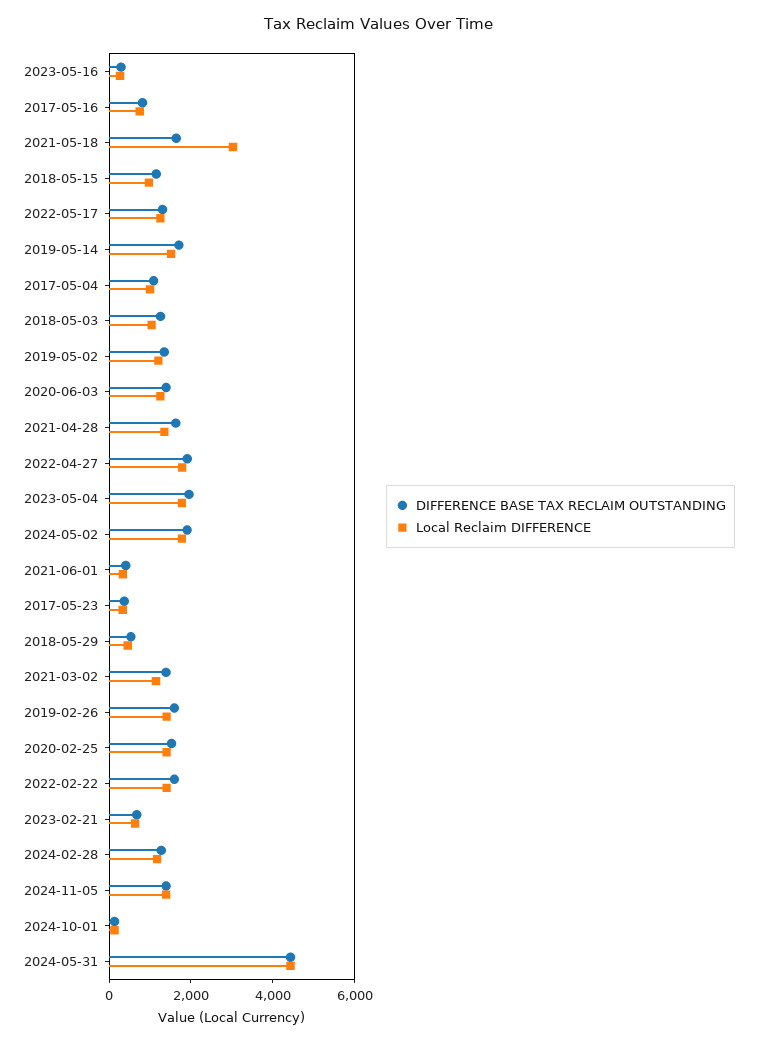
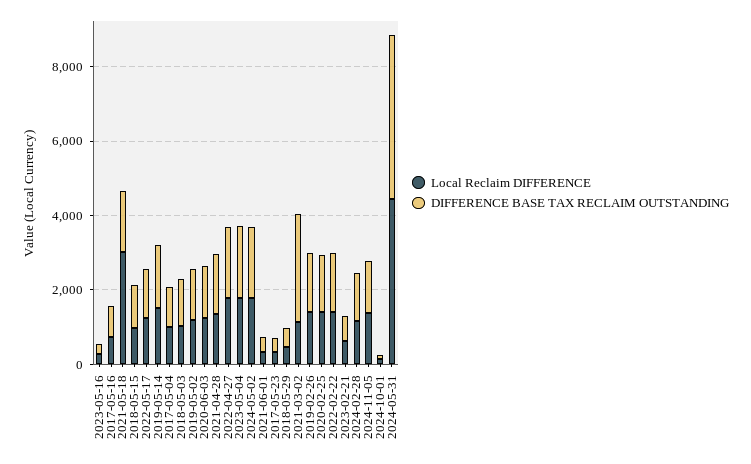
  {
    "DIFFERENCE BASE TAX RECLAIM OUTSTANDING": {
      "2023-05-16": 500,
      "2017-05-16": 1000,
      "2021-05-18": 1500,
      "2018-05-15": 1000,
      "2022-05-17": 1500,
      "2019-05-14": 1500,
      "2017-05-04": 1000,
      "2018-05-03": 1500,
      "2019-05-02": 1500,
      "2020-06-03": 1500,
      "2021-04-28": 1500,
      "2022-04-27": 2000,
      "2023-05-04": 2000,
      "2024-05-02": 2000,
      "2021-06-01": 500,
      "2017-05-23": 500,
      "2018-05-29": 500,
-     "2021-03-02": 1500,
+     "2021-03-02": 3000,
      "2019-02-26": 1500,
      "2020-02-25": 1500,
      "2022-02-22": 1500,
      "2023-02-21": 500,
      "2024-02-28": 1500,
      "2024-11-05": 1500,
      "2024-10-01": 0,
      "2024-05-31": 4500
    },
    "Local Reclaim DIFFERENCE": {
      "2023-05-16": 500,
      "2017-05-16": 500,
      "2021-05-18": 3000,
      "2018-05-15": 1000,
      "2022-05-17": 1500,
      "2019-05-14": 1500,
      "2017-05-04": 1000,
      "2018-05-03": 1000,
      "2019-05-02": 1000,
      "2020-06-03": 1500,
      "2021-04-28": 1500,
      "2022-04-27": 2000,
      "2023-05-04": 2000,
      "2024-05-02": 2000,
      "2021-06-01": 500,
      "2017-05-23": 500,
      "2018-05-29": 500,
      "2021-03-02": 1000,
      "2019-02-26": 1500,
      "2020-02-25": 1500,
      "2022-02-22": 1500,
      "2023-02-21": 500,
      "2024-02-28": 1000,
      "2024-11-05": 1500,
      "2024-10-01": 0,
      "2024-05-31": 4500
    }
  }

